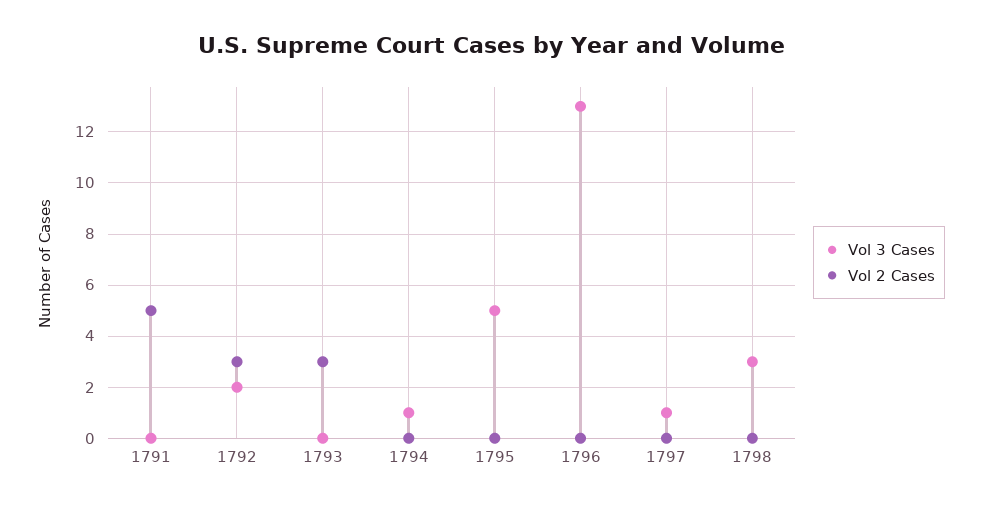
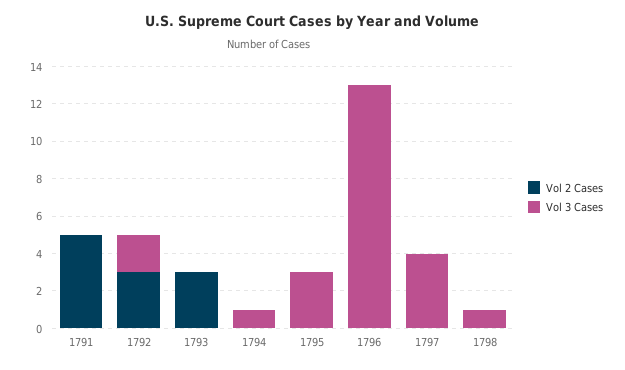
  {
    "Vol 3 Cases": {
      "1791": 0,
      "1792": 2,
      "1793": 0,
      "1794": 1,
-     "1795": 5,
+     "1795": 3,
      "1796": 13,
-     "1797": 1,
+     "1797": 4,
-     "1798": 3
+     "1798": 1
    },
    "Vol 2 Cases": {
      "1791": 5,
      "1792": 3,
      "1793": 3,
      "1794": 0,
      "1795": 0,
      "1796": 0,
      "1797": 0,
      "1798": 0
    }
  }

